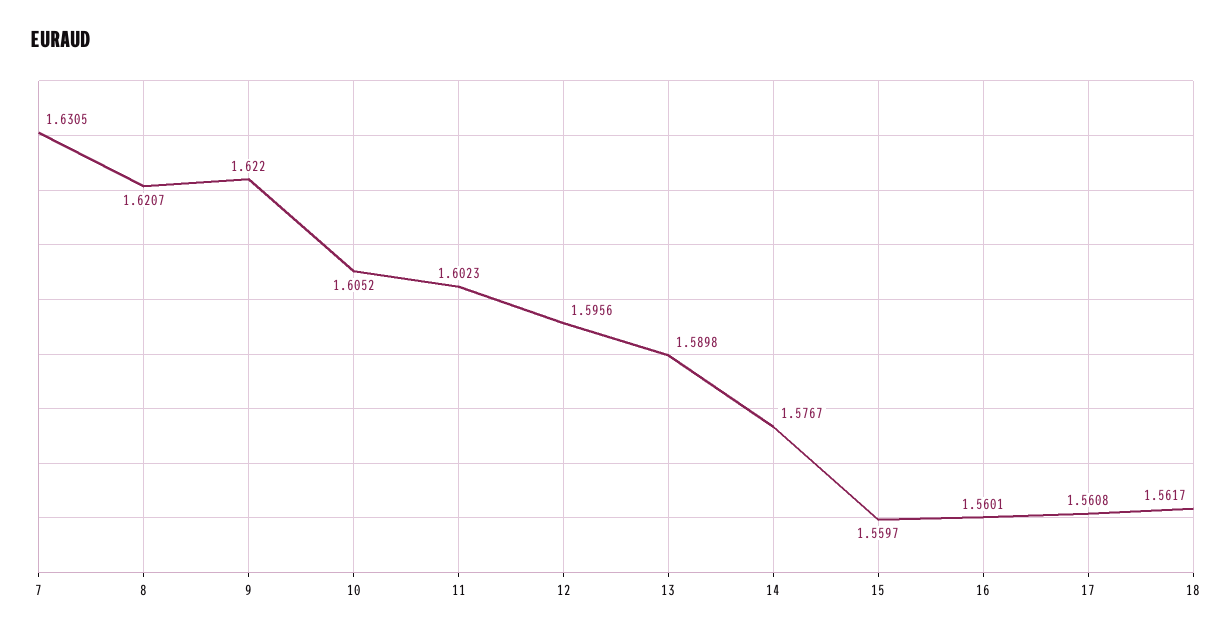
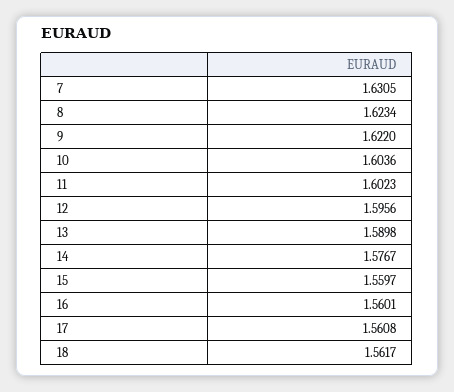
  {
    "7": 1.6305,
-   "8": 1.6207,
+   "8": 1.6234,
    "9": 1.622,
-   "10": 1.6052,
+   "10": 1.6036,
    "11": 1.6023,
    "12": 1.5956,
    "13": 1.5898,
    "14": 1.5767,
    "15": 1.5597,
    "16": 1.5601,
    "17": 1.5608,
    "18": 1.5617
  }

